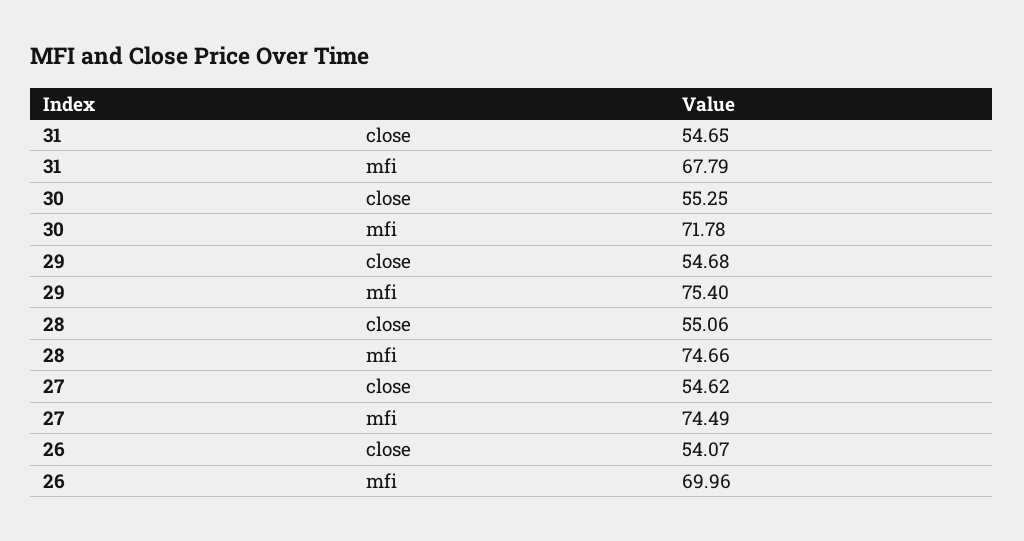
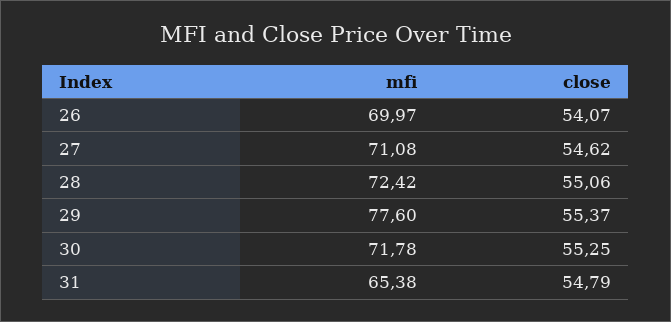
  {
    "31": {
-     "close": 54.65,
+     "close": 54.79,
-     "mfi": 67.79
+     "mfi": 65.38
    },
    "30": {
      "close": 55.25,
      "mfi": 71.78
    },
    "29": {
-     "close": 54.68,
+     "close": 55.37,
-     "mfi": 75.4
+     "mfi": 77.6
    },
    "28": {
      "close": 55.06,
-     "mfi": 74.66
+     "mfi": 72.42
    },
    "27": {
      "close": 54.62,
-     "mfi": 74.49
+     "mfi": 71.08
    },
    "26": {
      "close": 54.07,
-     "mfi": 69.96
+     "mfi": 69.97
    }
  }

